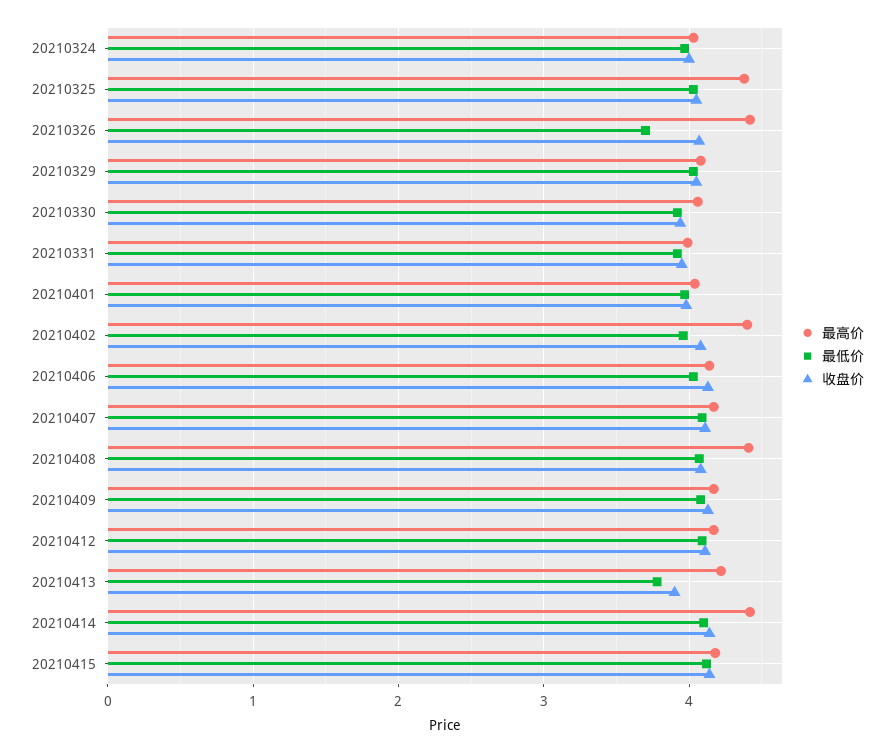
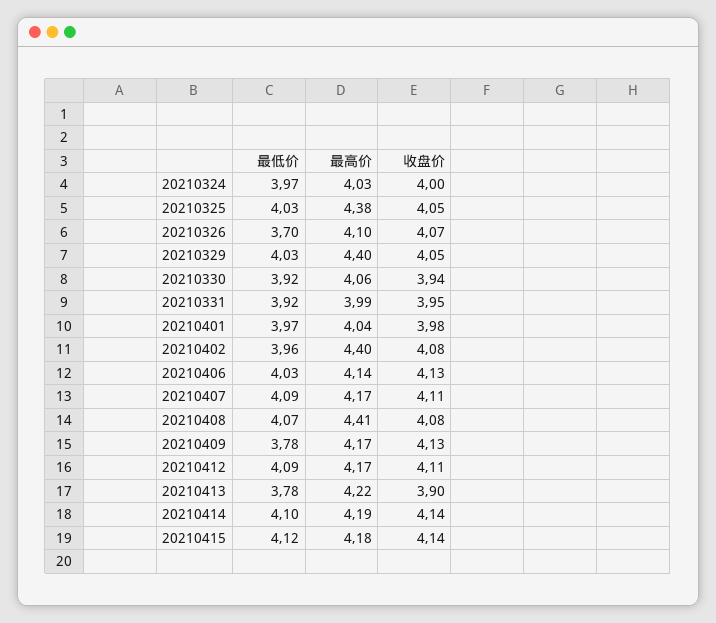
  {
    "最高价": {
      "20210324": 4.03,
      "20210325": 4.38,
-     "20210326": 4.4,
+     "20210326": 4.1,
-     "20210329": 4.1,
+     "20210329": 4.4,
      "20210330": 4.06,
      "20210331": 3.99,
      "20210401": 4.04,
      "20210402": 4.4,
      "20210406": 4.14,
      "20210407": 4.17,
      "20210408": 4.41,
      "20210409": 4.17,
      "20210412": 4.17,
      "20210413": 4.22,
-     "20210414": 4.4,
+     "20210414": 4.19,
      "20210415": 4.18
    },
    "最低价": {
      "20210324": 3.97,
      "20210325": 4.03,
      "20210326": 3.7,
      "20210329": 4.03,
      "20210330": 3.92,
      "20210331": 3.92,
      "20210401": 3.97,
      "20210402": 3.96,
      "20210406": 4.03,
      "20210407": 4.09,
      "20210408": 4.07,
-     "20210409": 4.1,
+     "20210409": 3.78,
      "20210412": 4.09,
      "20210413": 3.78,
      "20210414": 4.1,
      "20210415": 4.12
    },
    "收盘价": {
      "20210324": 4,
      "20210325": 4.05,
      "20210326": 4.07,
      "20210329": 4.05,
      "20210330": 3.94,
      "20210331": 3.95,
      "20210401": 3.98,
      "20210402": 4.08,
      "20210406": 4.13,
      "20210407": 4.11,
      "20210408": 4.08,
      "20210409": 4.13,
      "20210412": 4.11,
      "20210413": 3.9,
      "20210414": 4.14,
      "20210415": 4.14
    }
  }

